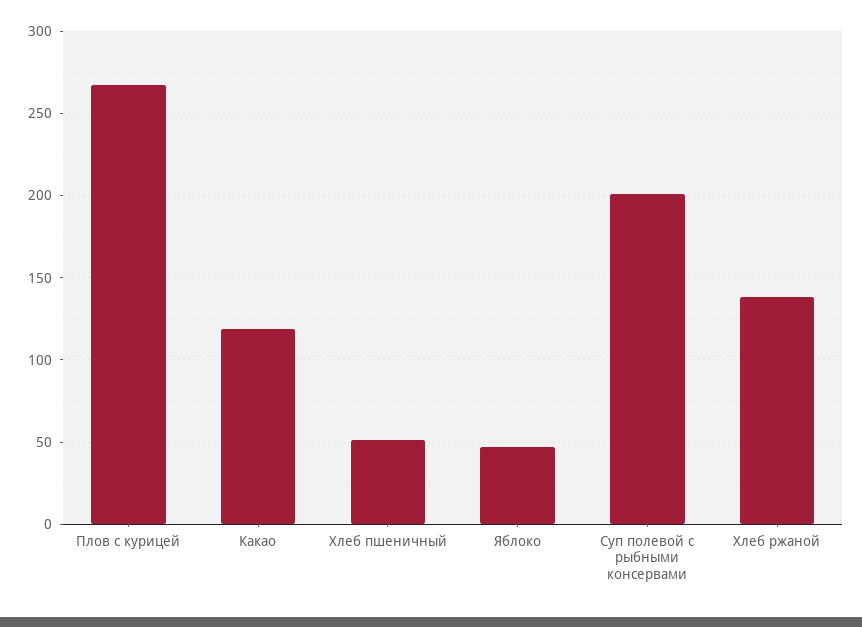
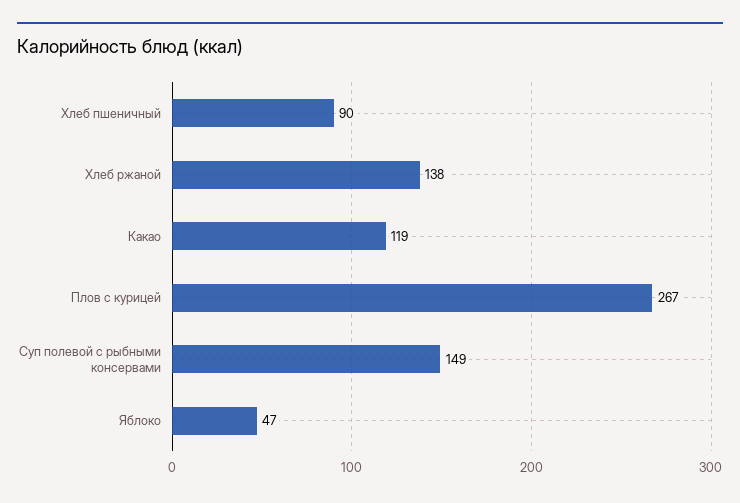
  {
    "Плов с курицей": 267,
    "Какао": 119,
-   "Хлеб пшеничный": 50,
+   "Хлеб пшеничный": 90,
    "Яблоко": 47,
-   "Суп полевой с рыбными консервами": 200,
+   "Суп полевой с рыбными консервами": 149,
    "Хлеб ржаной": 138
  }

